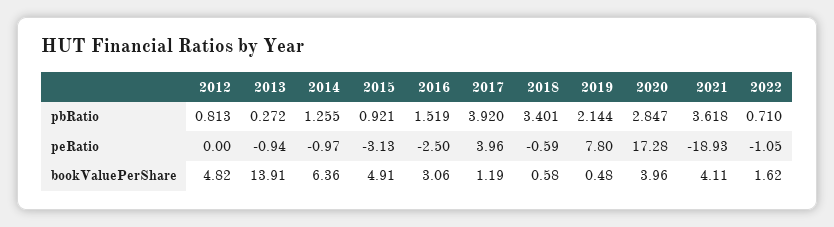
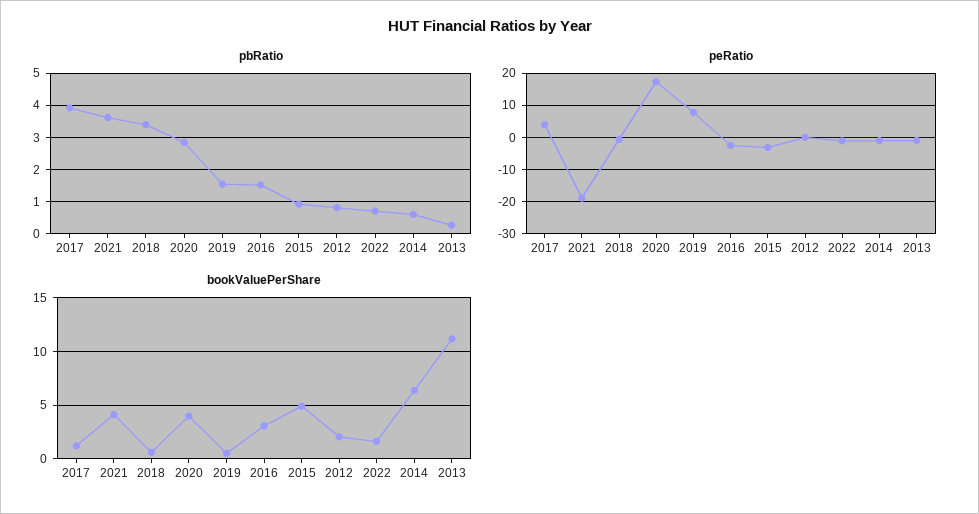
  {
    "pbRatio": {
      "2012": 0.813,
      "2013": 0.272,
-     "2014": 1.255,
+     "2014": 0.6,
      "2015": 0.921,
      "2016": 1.519,
      "2017": 3.92,
      "2018": 3.401,
-     "2019": 2.144,
+     "2019": 1.6,
      "2020": 2.847,
      "2021": 3.618,
      "2022": 0.71
    },
    "peRatio": {
      "2012": 0,
      "2013": -0.94,
      "2014": -0.97,
      "2015": -3.13,
      "2016": -2.5,
      "2017": 3.96,
      "2018": -0.59,
      "2019": 7.8,
      "2020": 17.28,
      "2021": -18.93,
      "2022": -1.05
    },
    "bookValuePerShare": {
-     "2012": 4.82,
+     "2012": 2,
-     "2013": 13.91,
+     "2013": 11,
      "2014": 6.36,
      "2015": 4.91,
      "2016": 3.06,
      "2017": 1.19,
      "2018": 0.58,
      "2019": 0.48,
      "2020": 3.96,
      "2021": 4.11,
      "2022": 1.62
    }
  }

